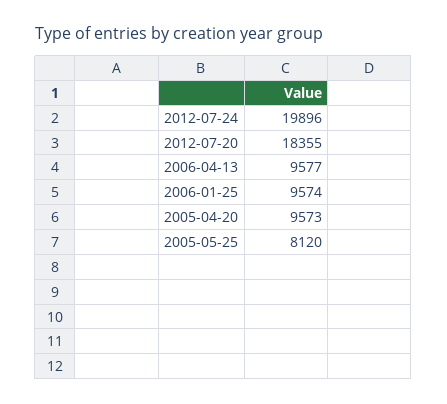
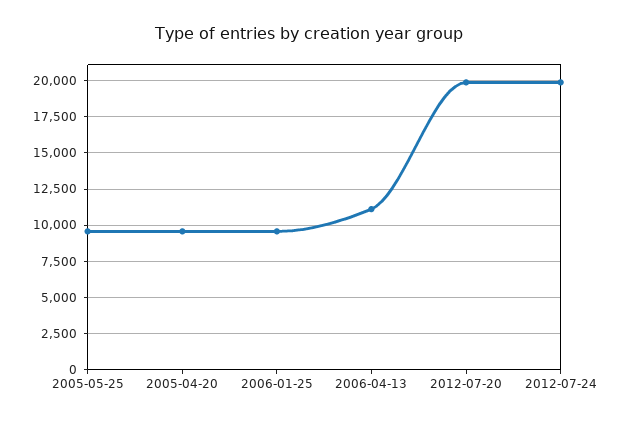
  {
    "2012-07-24": 19896,
-   "2012-07-20": 18355,
+   "2012-07-20": 20000,
-   "2006-04-13": 9577,
+   "2006-04-13": 11000,
    "2006-01-25": 9574,
    "2005-04-20": 9573,
-   "2005-05-25": 8120
+   "2005-05-25": 9500
  }

